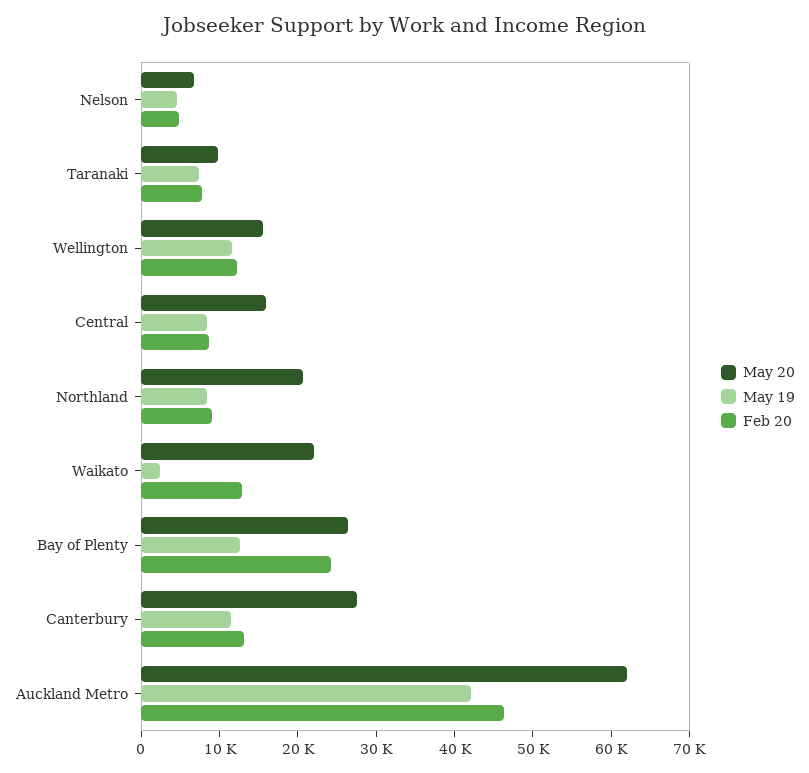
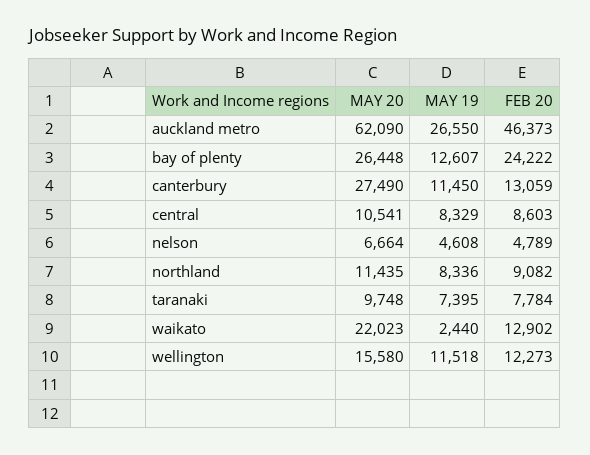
  {
    "May 20": {
      "Nelson": 6664,
      "Taranaki": 9748,
      "Wellington": 15580,
-     "Central": 16000,
+     "Central": 10541,
-     "Northland": 20000,
+     "Northland": 11435,
      "Waikato": 22023,
      "Bay of Plenty": 26448,
      "Canterbury": 27490,
      "Auckland Metro": 62090
    },
    "May 19": {
      "Nelson": 4608,
      "Taranaki": 7395,
      "Wellington": 11518,
      "Central": 8329,
      "Northland": 8336,
      "Waikato": 2440,
      "Bay of Plenty": 12607,
      "Canterbury": 11450,
-     "Auckland Metro": 42000
+     "Auckland Metro": 26550
    },
    "Feb 20": {
      "Nelson": 4789,
      "Taranaki": 7784,
      "Wellington": 12273,
      "Central": 8603,
      "Northland": 9082,
      "Waikato": 12902,
      "Bay of Plenty": 24222,
      "Canterbury": 13059,
      "Auckland Metro": 46373
    }
  }

